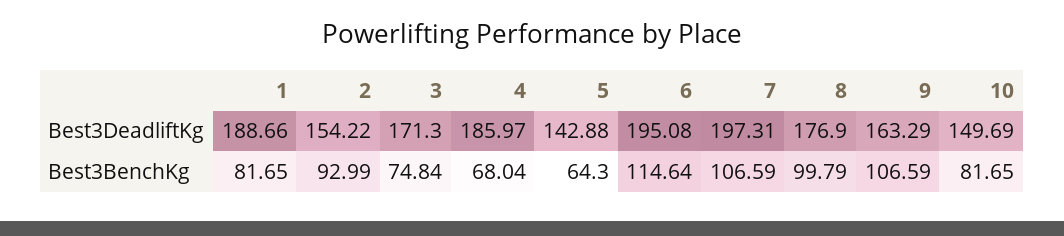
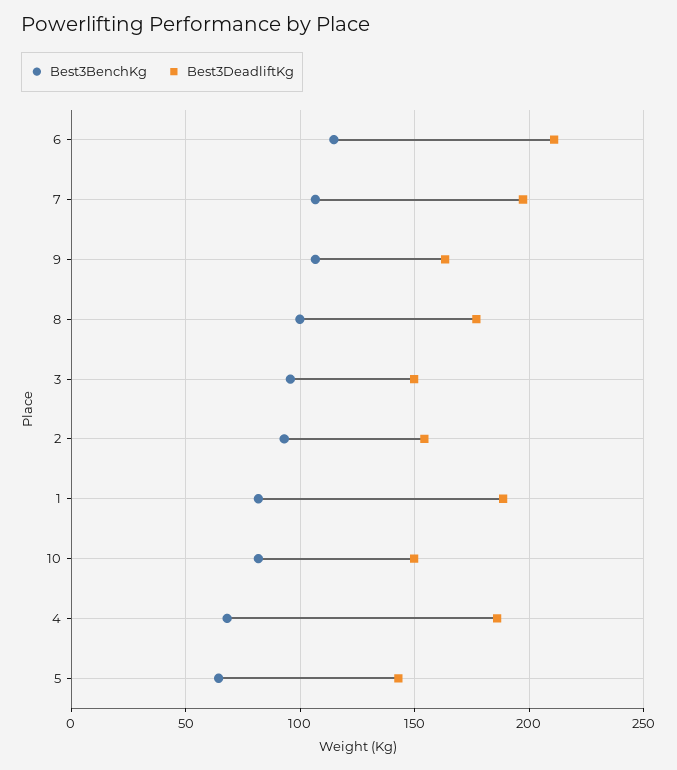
  {
    "Best3DeadliftKg": {
      "1": 188.66,
      "2": 154.22,
-     "3": 171.3,
+     "3": 150,
      "4": 185.97,
      "5": 142.88,
-     "6": 195.08,
+     "6": 210,
      "7": 197.31,
      "8": 176.9,
      "9": 163.29,
      "10": 149.69
    },
    "Best3BenchKg": {
      "1": 81.65,
      "2": 92.99,
-     "3": 74.84,
+     "3": 95,
      "4": 68.04,
      "5": 64.3,
      "6": 114.64,
      "7": 106.59,
      "8": 99.79,
      "9": 106.59,
      "10": 81.65
    }
  }

